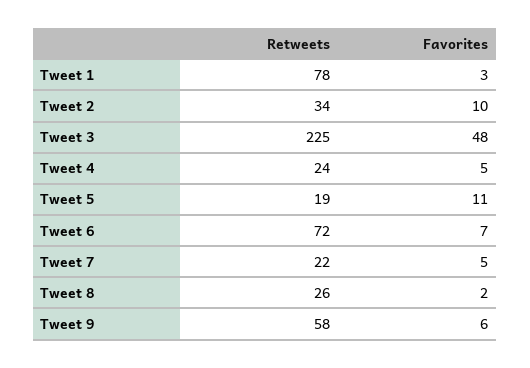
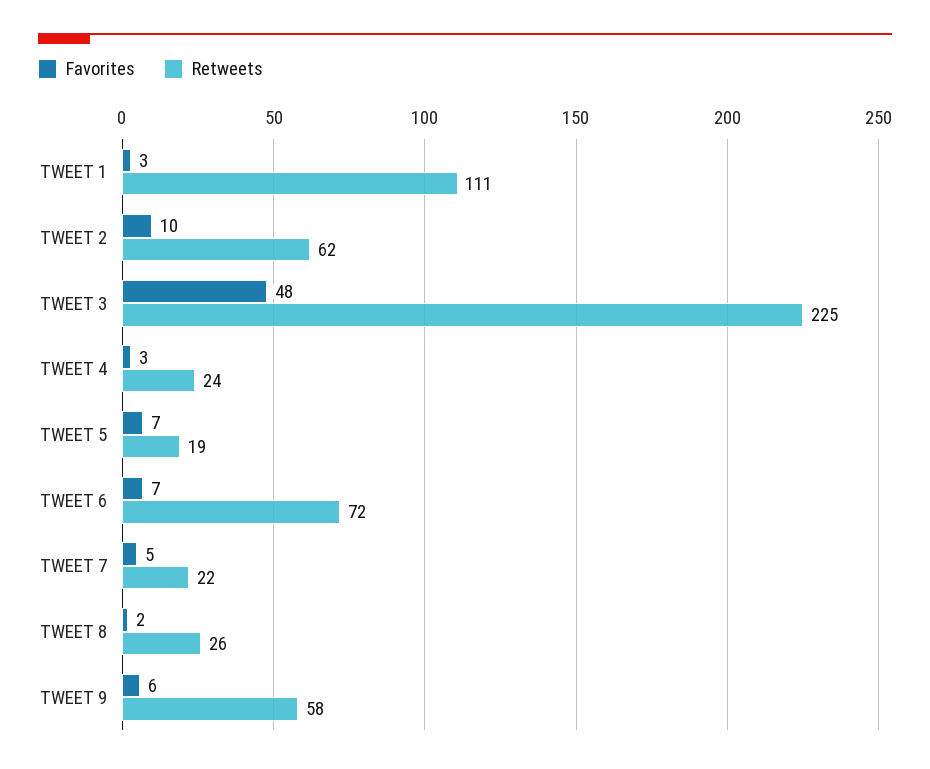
  {
    "Retweets": {
-     "Tweet 1": 78,
+     "Tweet 1": 111,
-     "Tweet 2": 34,
+     "Tweet 2": 62,
      "Tweet 3": 225,
      "Tweet 4": 24,
      "Tweet 5": 19,
      "Tweet 6": 72,
      "Tweet 7": 22,
      "Tweet 8": 26,
      "Tweet 9": 58
    },
    "Favorites": {
      "Tweet 1": 3,
      "Tweet 2": 10,
      "Tweet 3": 48,
-     "Tweet 4": 5,
+     "Tweet 4": 3,
-     "Tweet 5": 11,
+     "Tweet 5": 7,
      "Tweet 6": 7,
      "Tweet 7": 5,
      "Tweet 8": 2,
      "Tweet 9": 6
    }
  }

